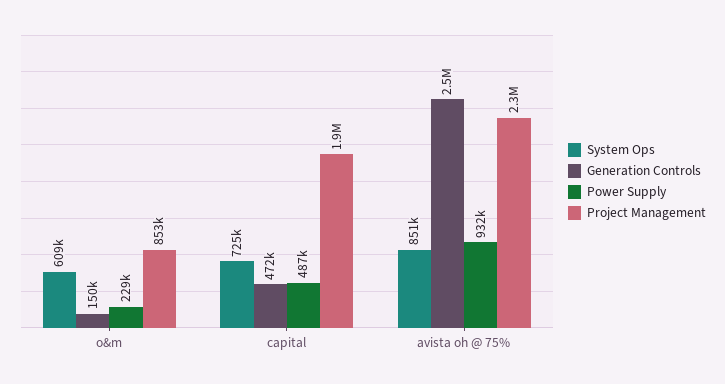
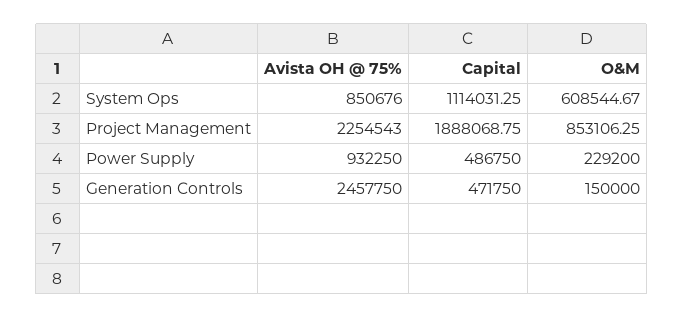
  {
    "System Ops": {
      "o&m": 608544.67,
-     "capital": 725000,
+     "capital": 1114031.25,
      "avista oh @ 75%": 850676
    },
    "Generation Controls": {
      "o&m": 150000,
      "capital": 471750,
      "avista oh @ 75%": 2457750
    },
    "Power Supply": {
      "o&m": 229200,
      "capital": 486750,
      "avista oh @ 75%": 932250
    },
    "Project Management": {
      "o&m": 853106.25,
      "capital": 1888068.75,
      "avista oh @ 75%": 2254543
    }
  }

